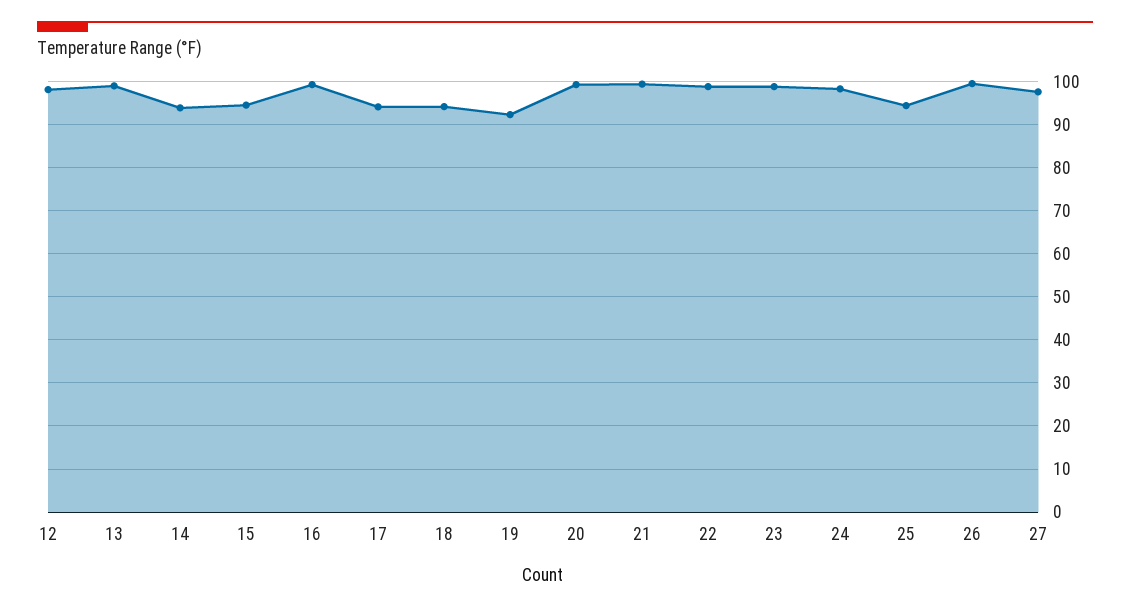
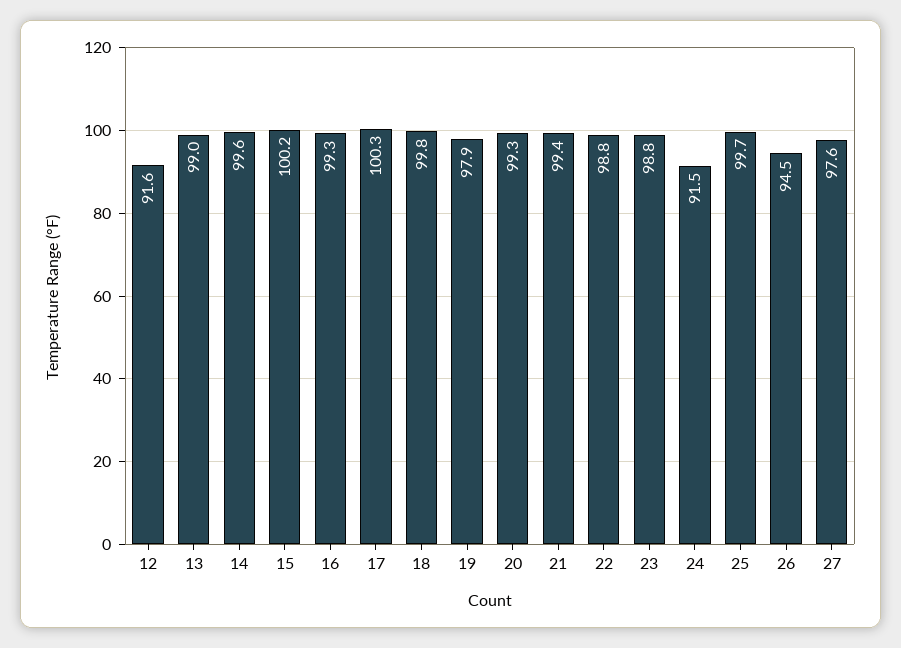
  {
-   "12": 98,
+   "12": 91.6,
    "13": 99,
-   "14": 94,
+   "14": 99.6,
-   "15": 94,
+   "15": 100.2,
    "16": 99.3,
-   "17": 94,
+   "17": 100.3,
-   "18": 94,
+   "18": 99.8,
-   "19": 92,
+   "19": 97.9,
    "20": 99.3,
    "21": 99.4,
    "22": 98.8,
    "23": 98.8,
-   "24": 98,
+   "24": 91.5,
-   "25": 94,
+   "25": 99.7,
-   "26": 100,
+   "26": 94.5,
    "27": 97.6
  }

